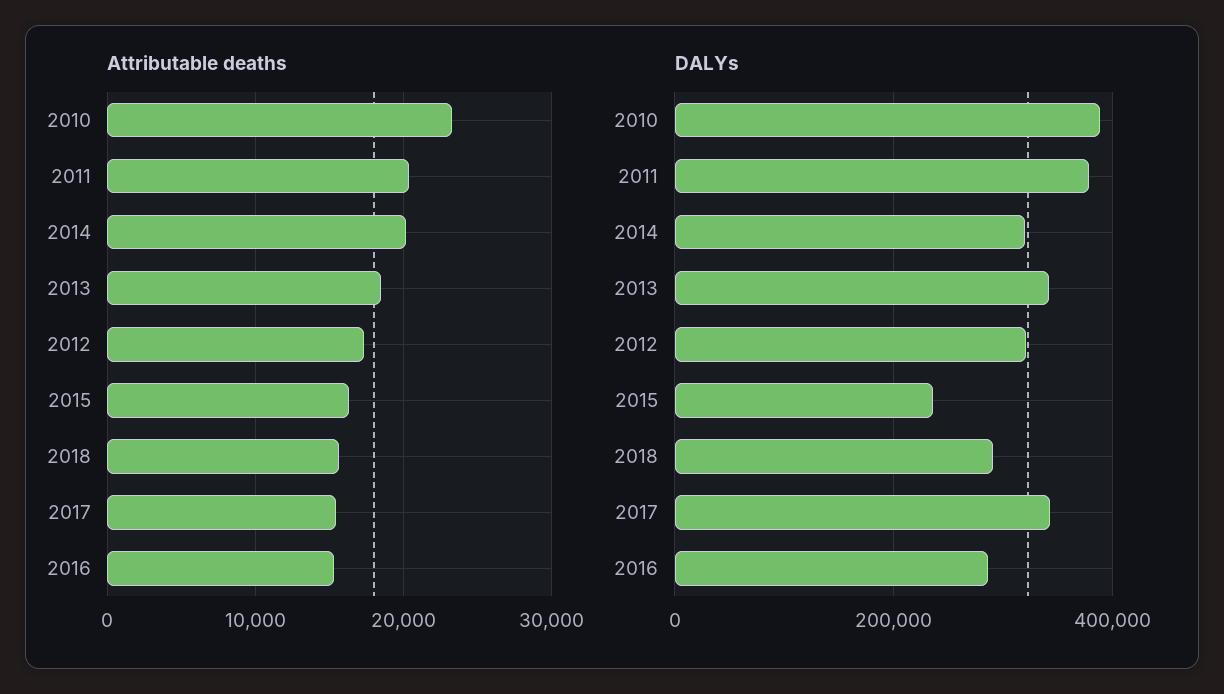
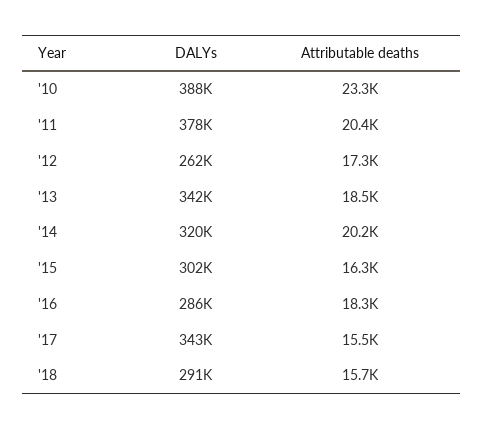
  {
    "Attributable deaths": {
      "2010": 23300,
      "2011": 20400,
      "2014": 20200,
      "2013": 18500,
      "2012": 17300,
      "2015": 16300,
      "2018": 15700,
      "2017": 15500,
-     "2016": 15000
+     "2016": 18300
    },
    "DALYs": {
      "2010": 388000,
      "2011": 378000,
      "2014": 320000,
      "2013": 342000,
-     "2012": 320000,
+     "2012": 262000,
-     "2015": 240000,
+     "2015": 302000,
      "2018": 291000,
      "2017": 343000,
      "2016": 286000
    }
  }

